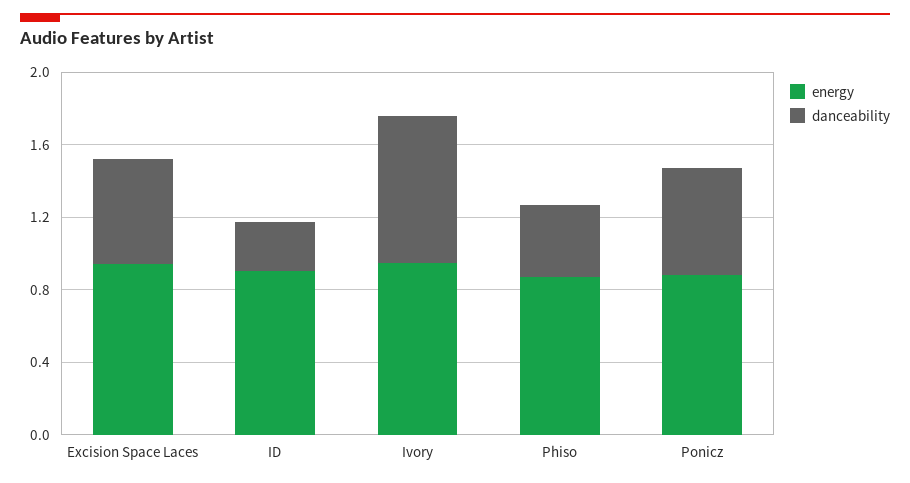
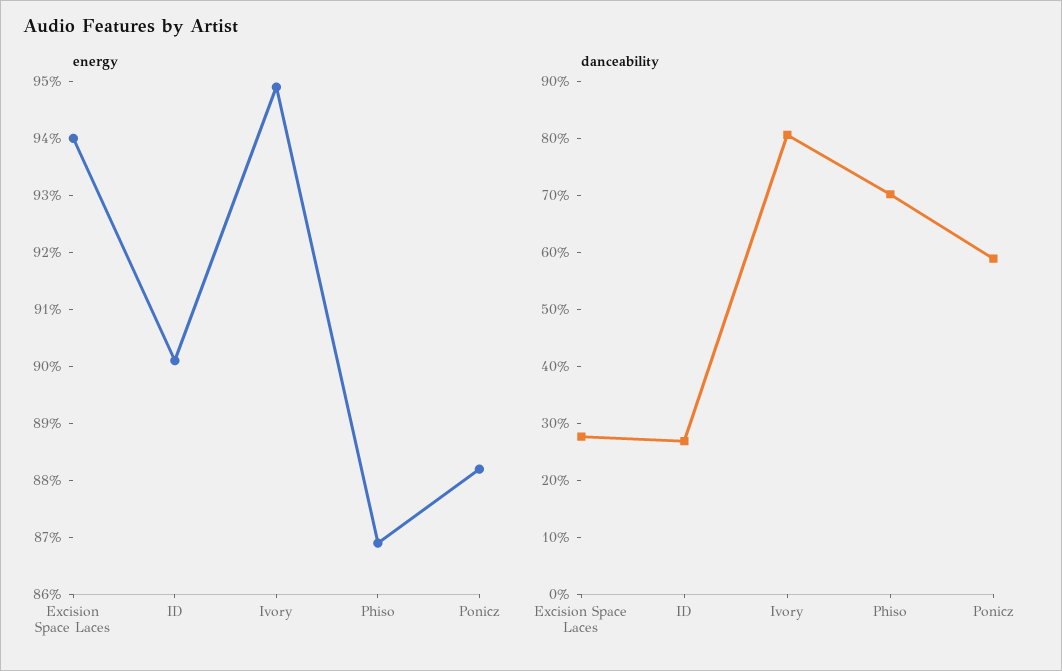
  {
    "energy": {
      "Excision Space Laces": 0.94,
      "ID": 0.9,
      "Ivory": 0.95,
      "Phiso": 0.87,
      "Ponicz": 0.88
    },
    "danceability": {
-     "Excision Space Laces": 0.6,
+     "Excision Space Laces": 0.28,
      "ID": 0.26,
      "Ivory": 0.8,
-     "Phiso": 0.4,
+     "Phiso": 0.7,
      "Ponicz": 0.58
    }
  }

